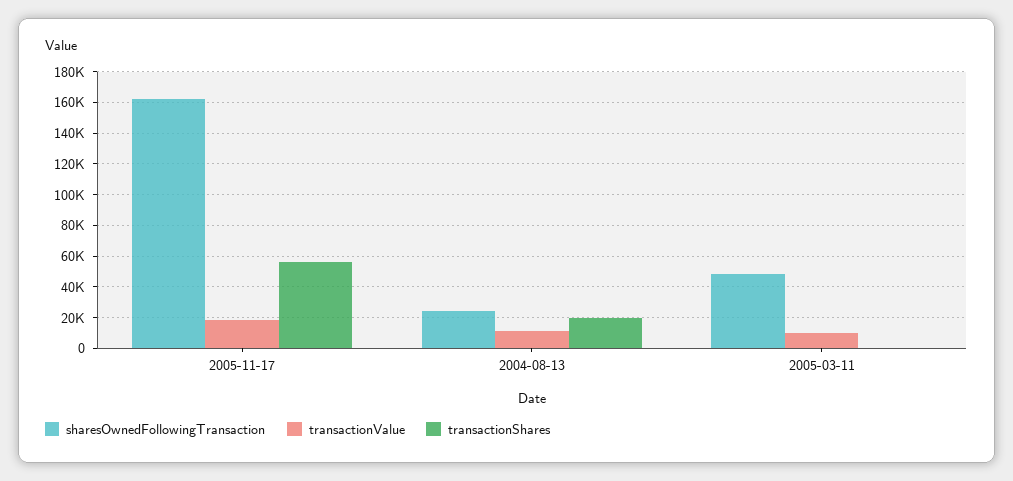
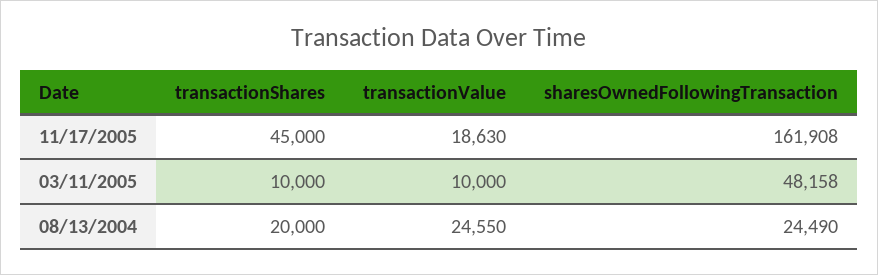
  {
    "sharesOwnedFollowingTransaction": {
      "2005-11-17": 161908,
      "2004-08-13": 24490,
      "2005-03-11": 48158
    },
    "transactionValue": {
      "2005-11-17": 18630,
-     "2004-08-13": 10000,
+     "2004-08-13": 24550,
      "2005-03-11": 10000
    },
    "transactionShares": {
-     "2005-11-17": 55000,
+     "2005-11-17": 45000,
      "2004-08-13": 20000,
-     "2005-03-11": 0
+     "2005-03-11": 10000
    }
  }

